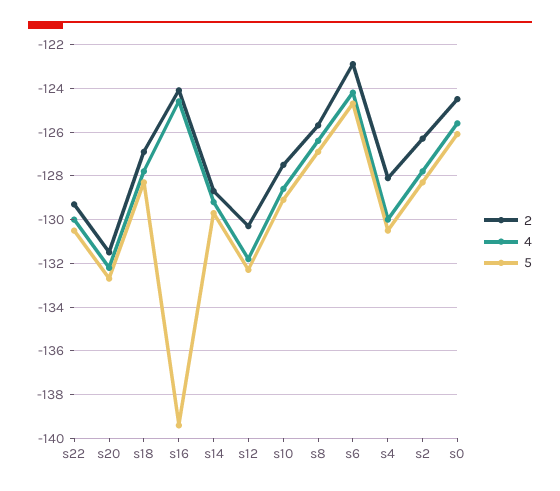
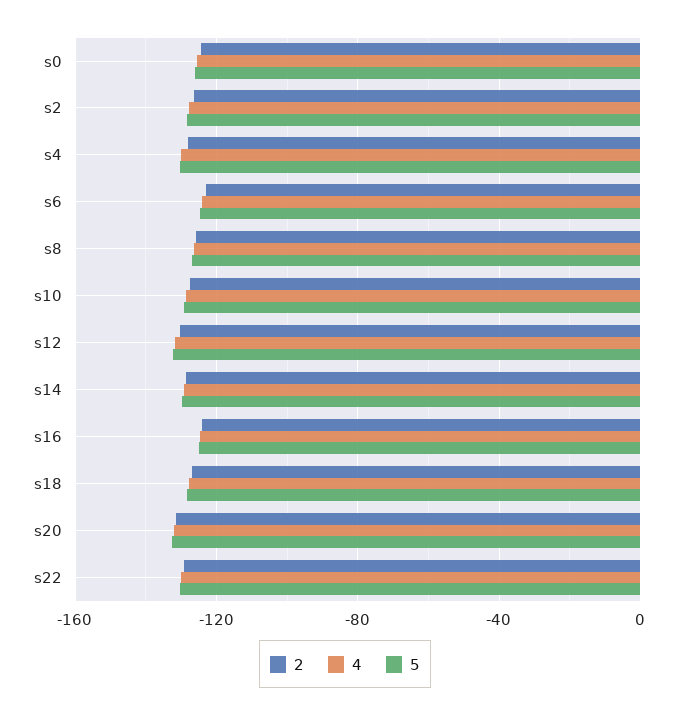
  {
    "2": {
      "s22": -129.5,
      "s20": -131.5,
      "s18": -127,
      "s16": -124,
      "s14": -128.5,
      "s12": -130.5,
      "s10": -127.5,
      "s8": -125.5,
      "s6": -123,
      "s4": -128,
      "s2": -126.5,
      "s0": -124.5
    },
    "4": {
      "s22": -130,
      "s20": -132,
      "s18": -128,
      "s16": -124.5,
      "s14": -129,
      "s12": -132,
      "s10": -128.5,
      "s8": -126.5,
      "s6": -124,
      "s4": -130,
      "s2": -128,
      "s0": -125.5
    },
    "5": {
      "s22": -130.5,
      "s20": -132.5,
      "s18": -128.5,
-     "s16": -139.5,
+     "s16": -125,
      "s14": -129.5,
      "s12": -132.5,
      "s10": -129,
      "s8": -127,
      "s6": -124.5,
      "s4": -130.5,
      "s2": -128.5,
      "s0": -126
    }
  }

